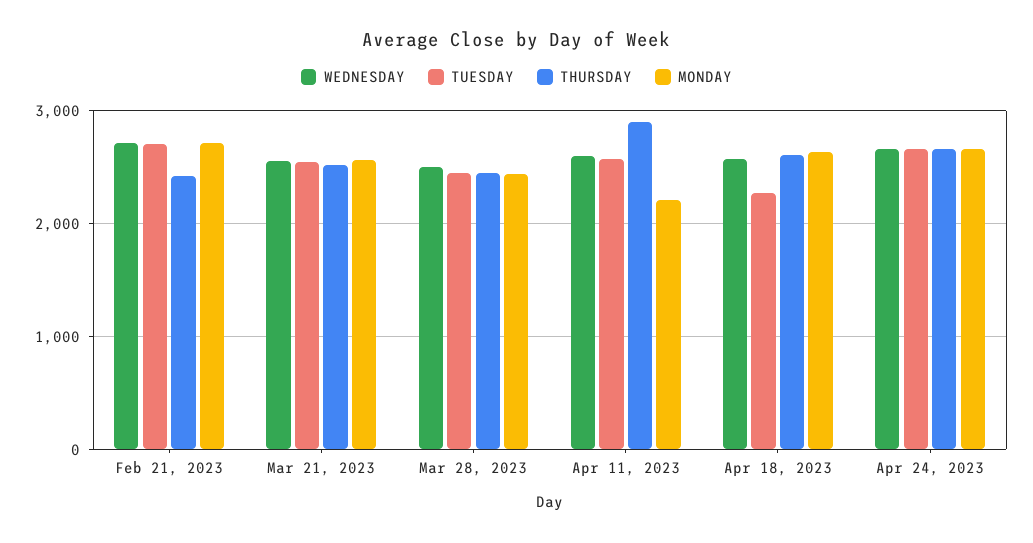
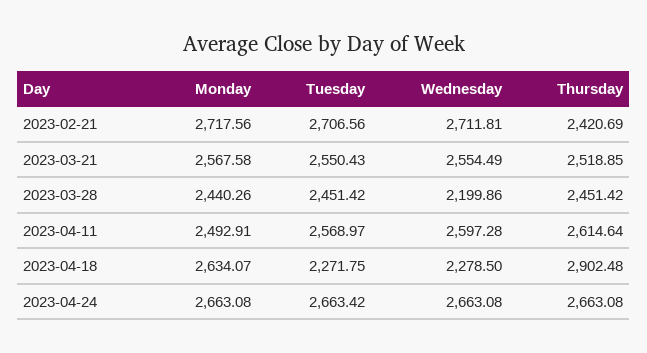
  {
    "WEDNESDAY": {
      "Feb 21, 2023": 2711.81,
      "Mar 21, 2023": 2554.49,
-     "Mar 28, 2023": 2500,
+     "Mar 28, 2023": 2199.86,
      "Apr 11, 2023": 2597.28,
-     "Apr 18, 2023": 2600,
+     "Apr 18, 2023": 2278.5,
      "Apr 24, 2023": 2663.08
    },
    "TUESDAY": {
      "Feb 21, 2023": 2706.56,
      "Mar 21, 2023": 2550.43,
      "Mar 28, 2023": 2451.42,
      "Apr 11, 2023": 2568.97,
      "Apr 18, 2023": 2271.75,
      "Apr 24, 2023": 2663.42
    },
    "THURSDAY": {
      "Feb 21, 2023": 2420.69,
      "Mar 21, 2023": 2518.85,
      "Mar 28, 2023": 2451.42,
-     "Apr 11, 2023": 2900,
+     "Apr 11, 2023": 2614.64,
-     "Apr 18, 2023": 2600,
+     "Apr 18, 2023": 2902.48,
      "Apr 24, 2023": 2663.08
    },
    "MONDAY": {
      "Feb 21, 2023": 2717.56,
      "Mar 21, 2023": 2567.58,
      "Mar 28, 2023": 2440.26,
-     "Apr 11, 2023": 2200,
+     "Apr 11, 2023": 2492.91,
      "Apr 18, 2023": 2634.07,
      "Apr 24, 2023": 2663.08
    }
  }

